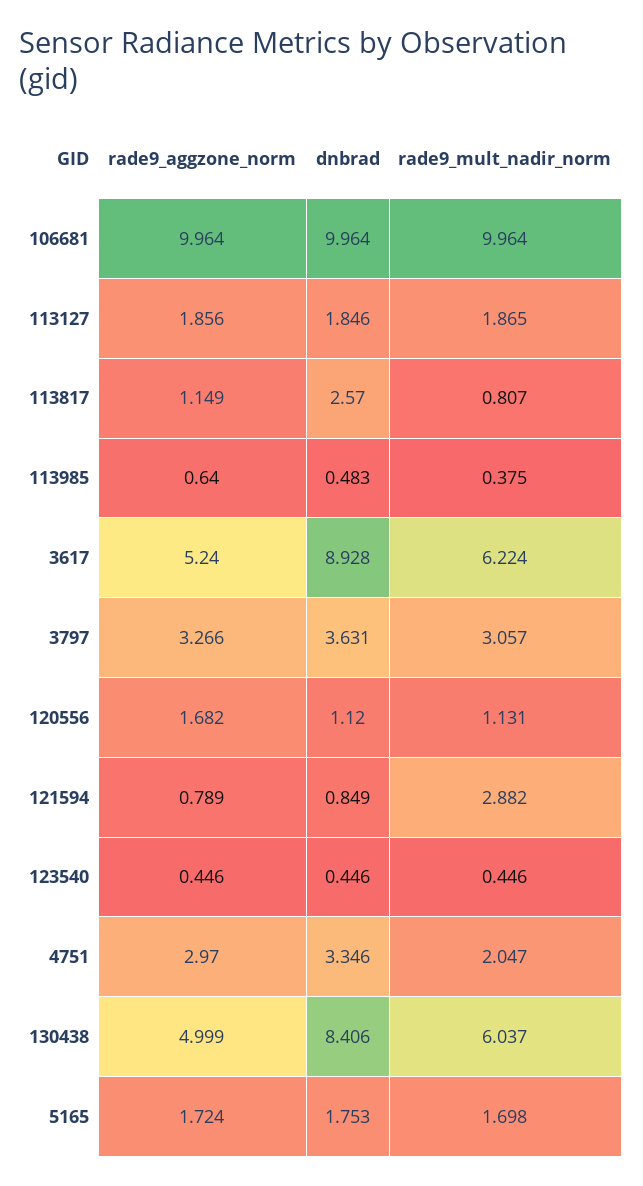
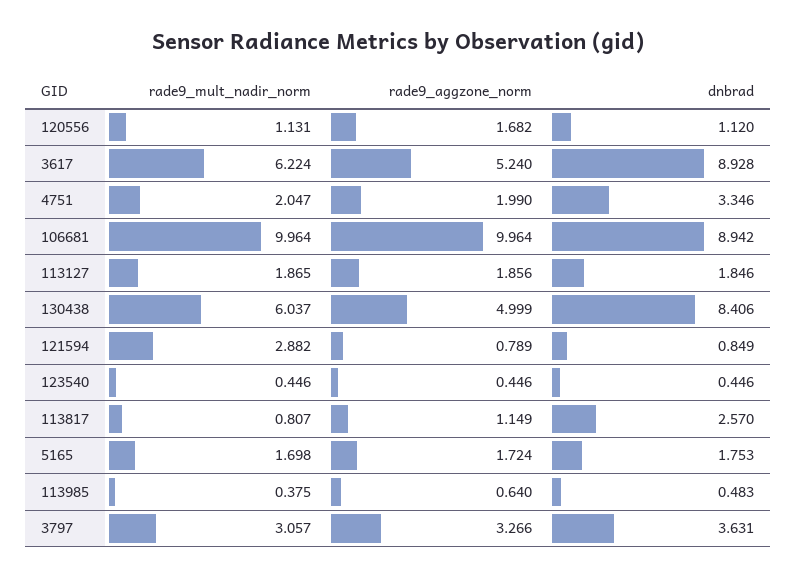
  {
    "rade9_aggzone_norm": {
      "106681": 9.964,
      "113127": 1.856,
      "113817": 1.149,
      "113985": 0.64,
      "3617": 5.24,
      "3797": 3.266,
      "120556": 1.682,
      "121594": 0.789,
      "123540": 0.446,
-     "4751": 2.97,
+     "4751": 1.99,
      "130438": 4.999,
      "5165": 1.724
    },
    "dnbrad": {
-     "106681": 9.964,
+     "106681": 8.942,
      "113127": 1.846,
      "113817": 2.57,
      "113985": 0.483,
      "3617": 8.928,
      "3797": 3.631,
      "120556": 1.12,
      "121594": 0.849,
      "123540": 0.446,
      "4751": 3.346,
      "130438": 8.406,
      "5165": 1.753
    },
    "rade9_mult_nadir_norm": {
      "106681": 9.964,
      "113127": 1.865,
      "113817": 0.807,
      "113985": 0.375,
      "3617": 6.224,
      "3797": 3.057,
      "120556": 1.131,
      "121594": 2.882,
      "123540": 0.446,
      "4751": 2.047,
      "130438": 6.037,
      "5165": 1.698
    }
  }

